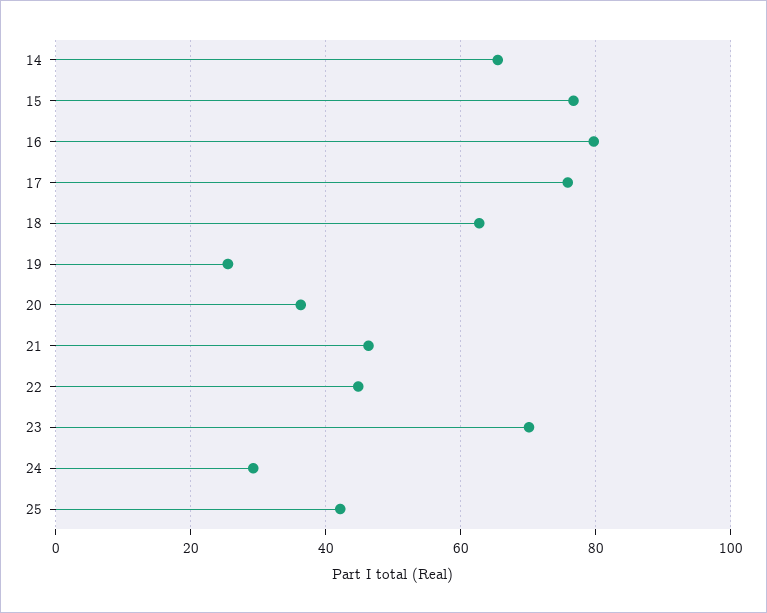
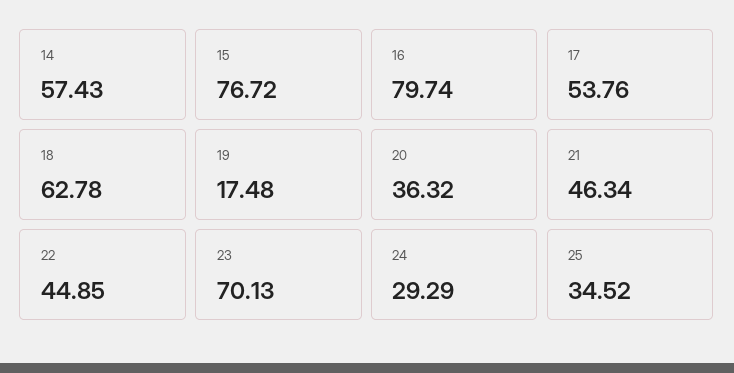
  {
-   "14": 66,
+   "14": 57.43,
    "15": 76.72,
    "16": 79.74,
-   "17": 76,
+   "17": 53.76,
    "18": 62.78,
-   "19": 26,
+   "19": 17.48,
    "20": 36.32,
    "21": 46.34,
    "22": 44.85,
    "23": 70.13,
    "24": 29.29,
-   "25": 42
+   "25": 34.52
  }

